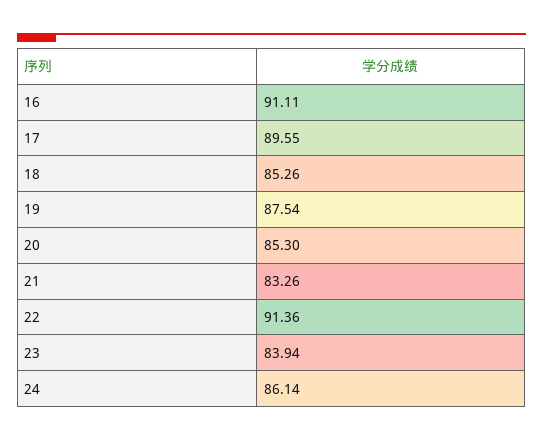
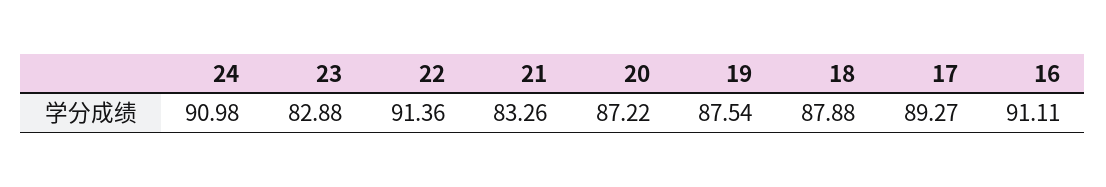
  {
    "16": 91.11,
-   "17": 89.55,
+   "17": 89.27,
-   "18": 85.26,
+   "18": 87.88,
    "19": 87.54,
-   "20": 85.3,
+   "20": 87.22,
    "21": 83.26,
    "22": 91.36,
-   "23": 83.94,
+   "23": 82.88,
-   "24": 86.14
+   "24": 90.98
  }

